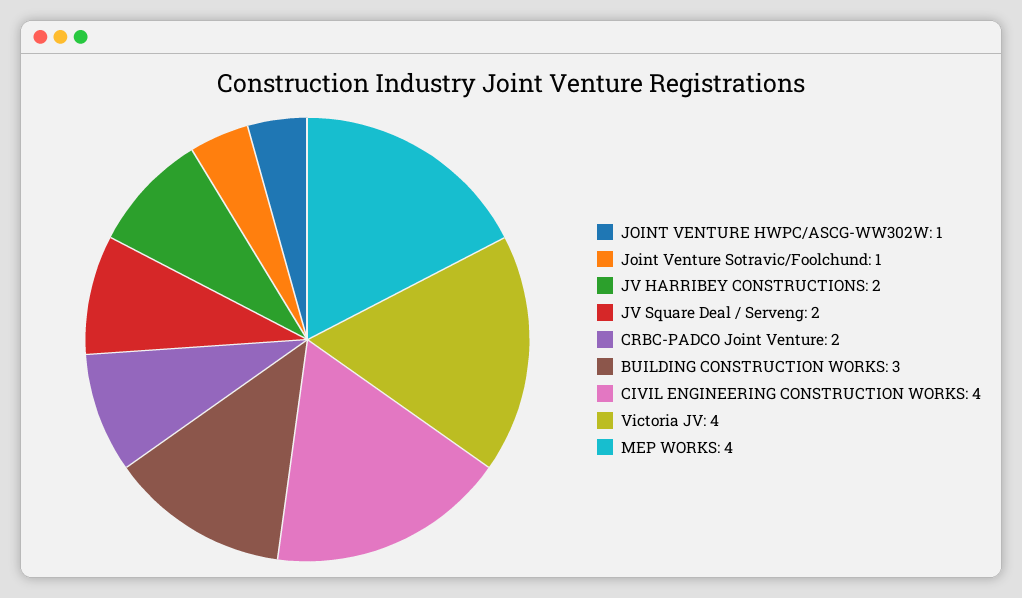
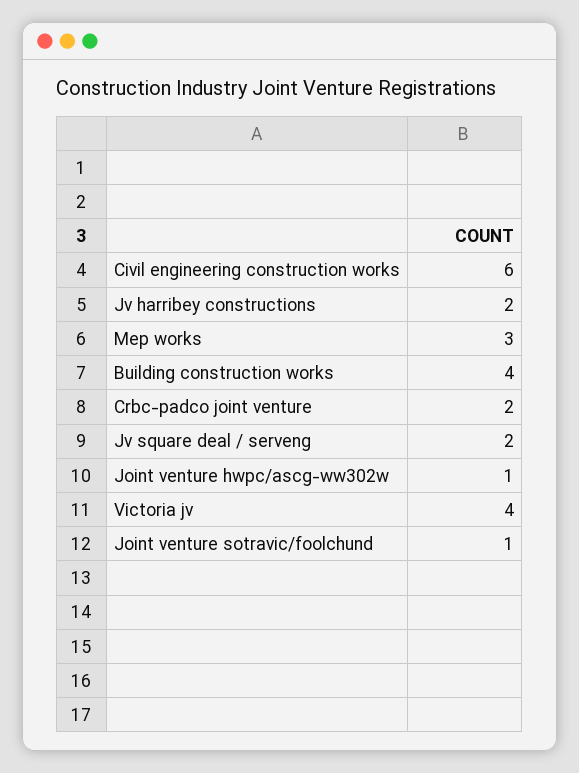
  {
    "JOINT VENTURE HWPC/ASCG-WW302W": 1,
    "Joint Venture Sotravic/Foolchund": 1,
    "JV HARRIBEY CONSTRUCTIONS": 2,
    "JV Square Deal / Serveng": 2,
    "CRBC-PADCO Joint Venture": 2,
-   "BUILDING CONSTRUCTION WORKS": 3,
+   "BUILDING CONSTRUCTION WORKS": 4,
-   "CIVIL ENGINEERING CONSTRUCTION WORKS": 4,
+   "CIVIL ENGINEERING CONSTRUCTION WORKS": 6,
    "Victoria JV": 4,
-   "MEP WORKS": 4
+   "MEP WORKS": 3
  }

